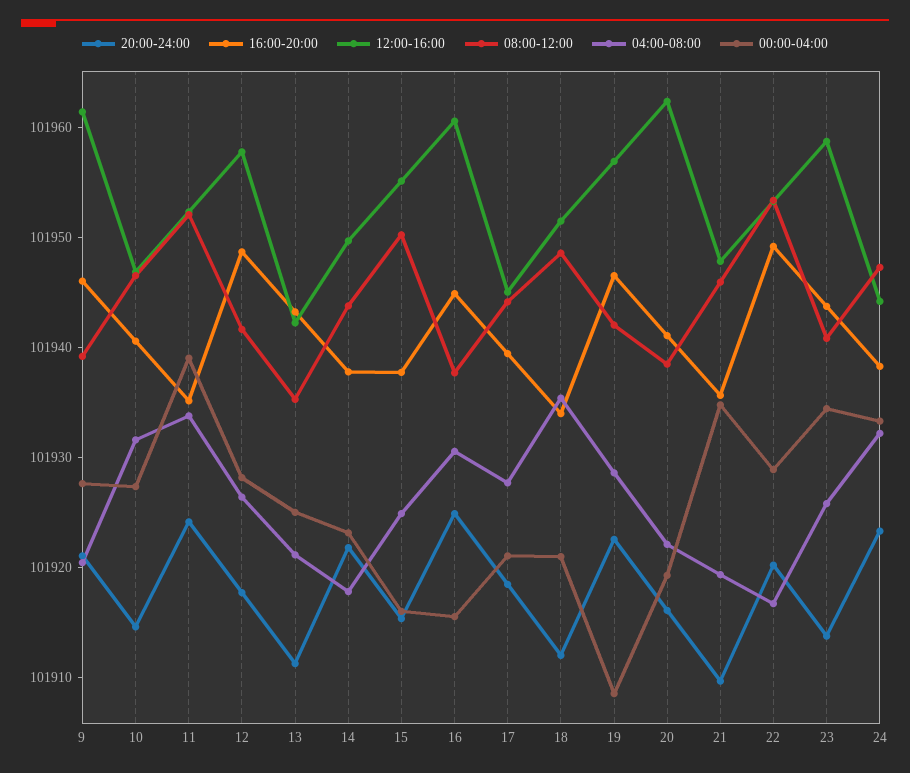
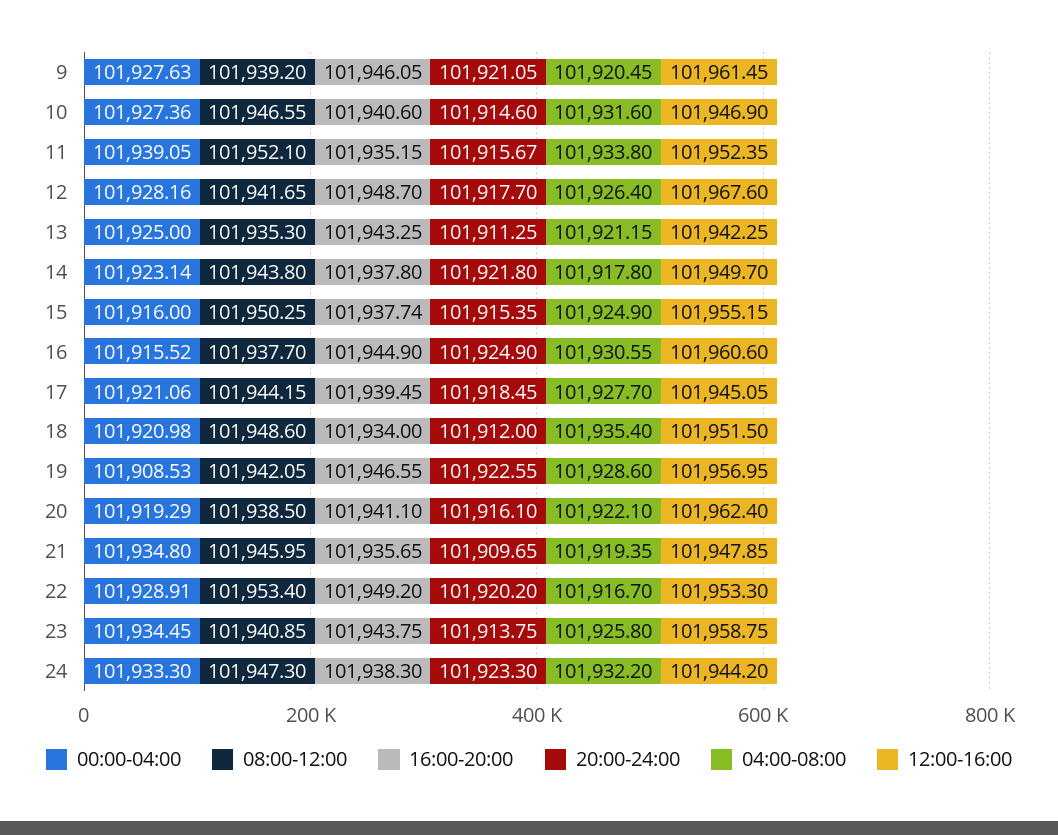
  {
    "20:00-24:00": {
      "9": 101921.05,
      "10": 101914.6,
-     "11": 101924,
+     "11": 101915.67,
      "12": 101917.7,
      "13": 101911.25,
      "14": 101921.8,
      "15": 101915.35,
      "16": 101924.9,
      "17": 101918.45,
      "18": 101912,
      "19": 101922.55,
      "20": 101916.1,
      "21": 101909.65,
      "22": 101920.2,
      "23": 101913.75,
      "24": 101923.3
    },
    "16:00-20:00": {
      "9": 101946.05,
      "10": 101940.6,
      "11": 101935.15,
      "12": 101948.7,
      "13": 101943.25,
      "14": 101937.8,
      "15": 101937.74,
      "16": 101944.9,
      "17": 101939.45,
      "18": 101934,
      "19": 101946.55,
      "20": 101941.1,
      "21": 101935.65,
      "22": 101949.2,
      "23": 101943.75,
      "24": 101938.3
    },
    "12:00-16:00": {
      "9": 101961.45,
      "10": 101946.9,
      "11": 101952.35,
-     "12": 101958,
+     "12": 101967.6,
      "13": 101942.25,
      "14": 101949.7,
      "15": 101955.15,
      "16": 101960.6,
      "17": 101945.05,
      "18": 101951.5,
      "19": 101956.95,
      "20": 101962.4,
      "21": 101947.85,
      "22": 101953.3,
      "23": 101958.75,
      "24": 101944.2
    },
    "08:00-12:00": {
      "9": 101939.2,
      "10": 101946.55,
      "11": 101952.1,
      "12": 101941.65,
      "13": 101935.3,
      "14": 101943.8,
      "15": 101950.25,
      "16": 101937.7,
      "17": 101944.15,
      "18": 101948.6,
      "19": 101942.05,
      "20": 101938.5,
      "21": 101945.95,
      "22": 101953.4,
      "23": 101940.85,
      "24": 101947.3
    },
    "04:00-08:00": {
      "9": 101920.45,
      "10": 101931.6,
      "11": 101933.8,
      "12": 101926.4,
      "13": 101921.15,
      "14": 101917.8,
      "15": 101924.9,
      "16": 101930.55,
      "17": 101927.7,
      "18": 101935.4,
      "19": 101928.6,
      "20": 101922.1,
      "21": 101919.35,
      "22": 101916.7,
      "23": 101925.8,
      "24": 101932.2
    },
    "00:00-04:00": {
      "9": 101927.63,
      "10": 101927.36,
      "11": 101939.05,
      "12": 101928.16,
      "13": 101925,
      "14": 101923.14,
      "15": 101916,
      "16": 101915.52,
      "17": 101921.06,
      "18": 101920.98,
      "19": 101908.53,
      "20": 101919.29,
      "21": 101934.8,
      "22": 101928.91,
      "23": 101934.45,
      "24": 101933.3
    }
  }

